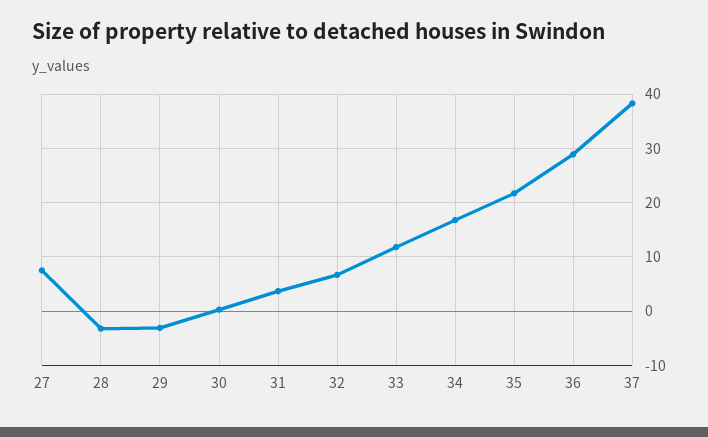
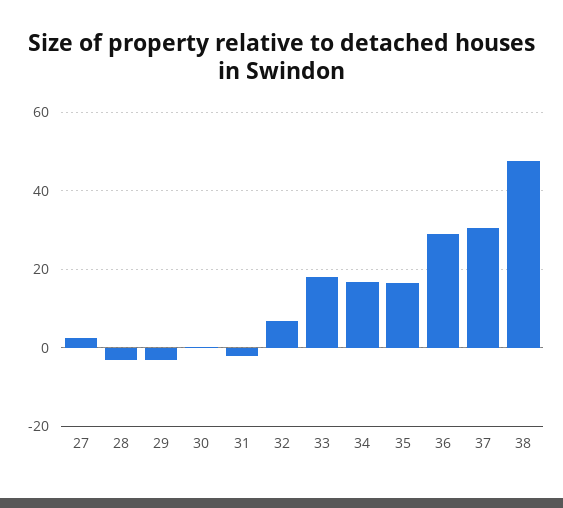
  {
-   "27": 8,
+   "27": 2,
    "28": -4,
    "29": -4,
    "30": 0,
-   "31": 4,
+   "31": -2,
    "32": 6,
-   "33": 12,
+   "33": 18,
    "34": 16,
-   "35": 22,
+   "35": 16,
    "36": 28,
-   "37": 38
+   "37": 30,
+   "38": 48
  }

